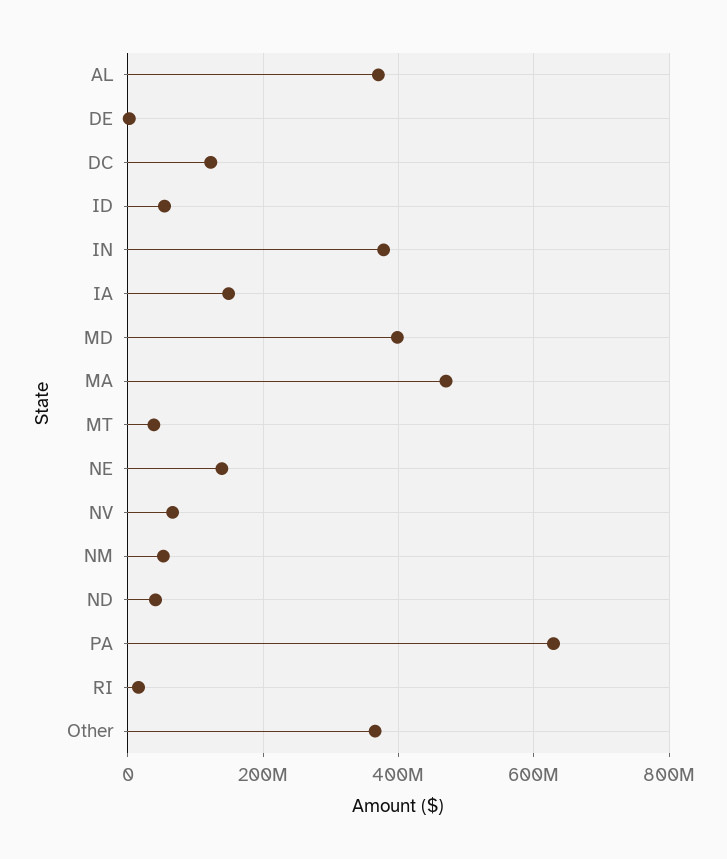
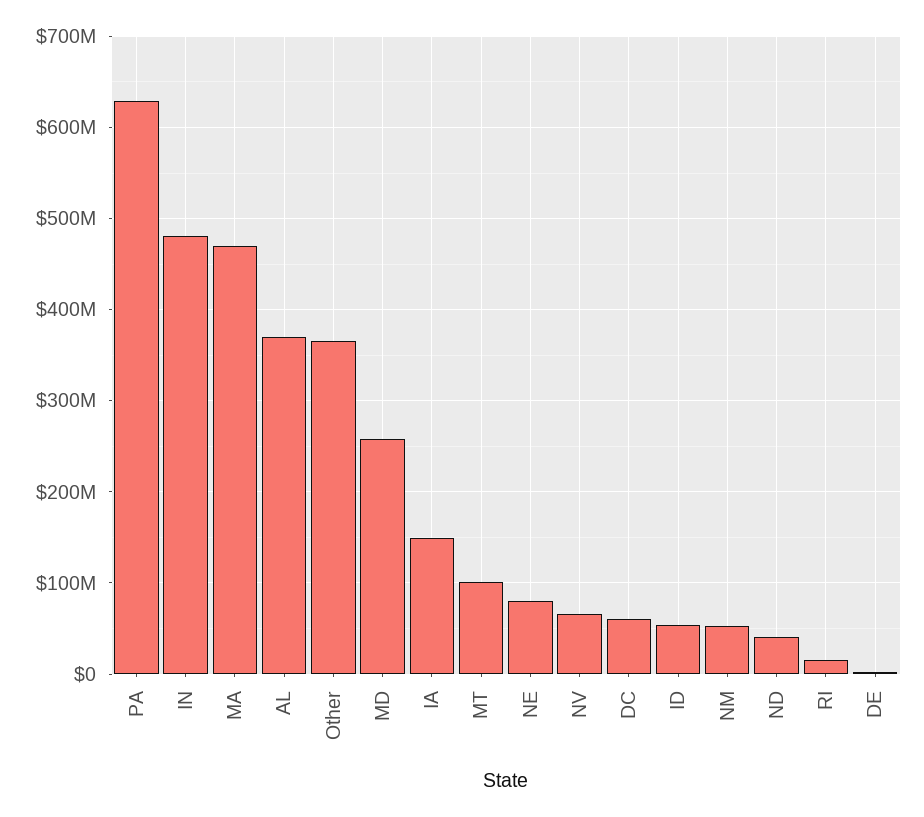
  {
    "AL": 370000000,
    "DE": 0,
-   "DC": 120000000,
+   "DC": 60000000,
    "ID": 50000000,
-   "IN": 380000000,
+   "IN": 480000000,
    "IA": 150000000,
-   "MD": 400000000,
+   "MD": 260000000,
    "MA": 470000000,
-   "MT": 40000000,
+   "MT": 100000000,
-   "NE": 140000000,
+   "NE": 80000000,
    "NV": 70000000,
    "NM": 50000000,
    "ND": 40000000,
    "PA": 630000000,
    "RI": 20000000,
    "Other": 370000000
  }

